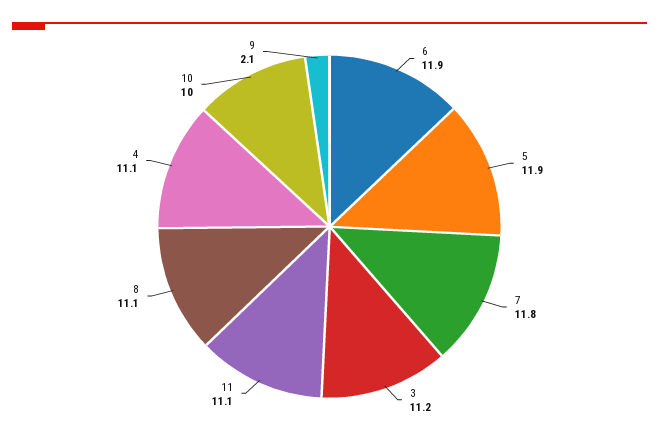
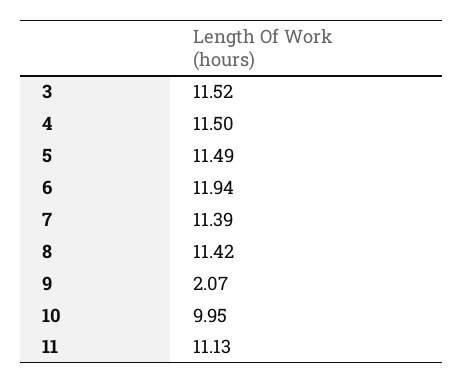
  {
    "6": 11.94,
-   "5": 11.9,
+   "5": 11.49,
-   "7": 11.8,
+   "7": 11.39,
-   "3": 11.2,
+   "3": 11.52,
    "11": 11.13,
-   "8": 11.1,
+   "8": 11.42,
-   "4": 11.1,
+   "4": 11.5,
    "10": 9.95,
    "9": 2.07
  }

